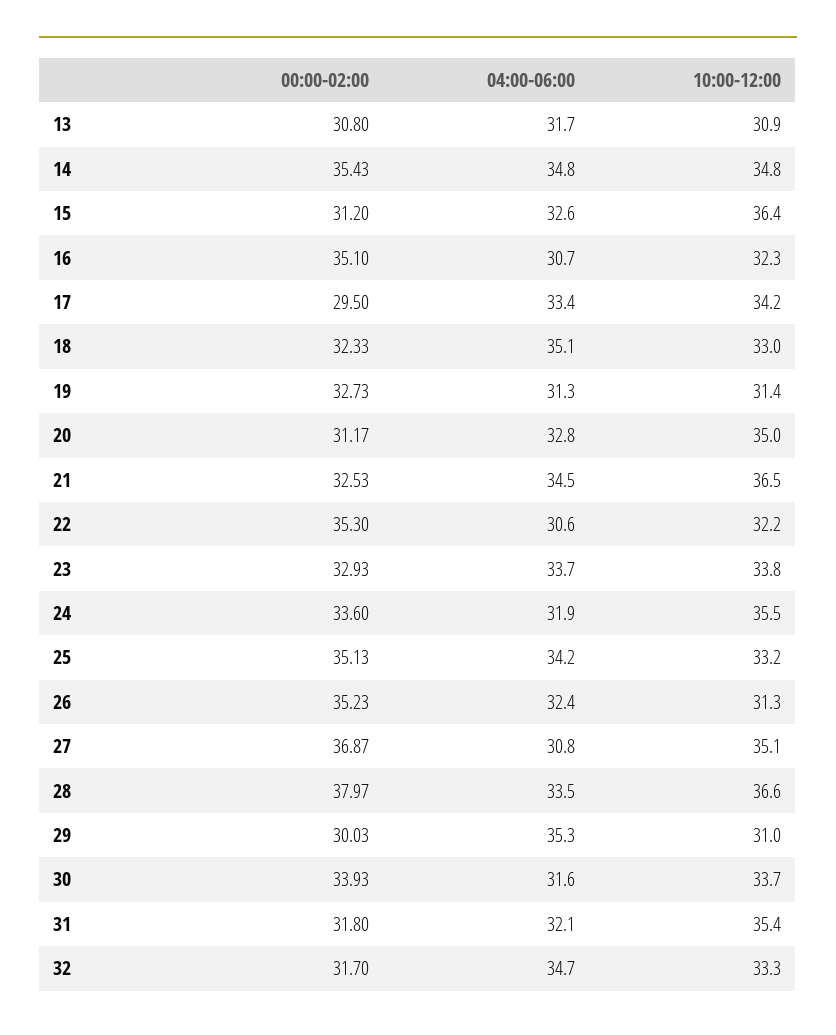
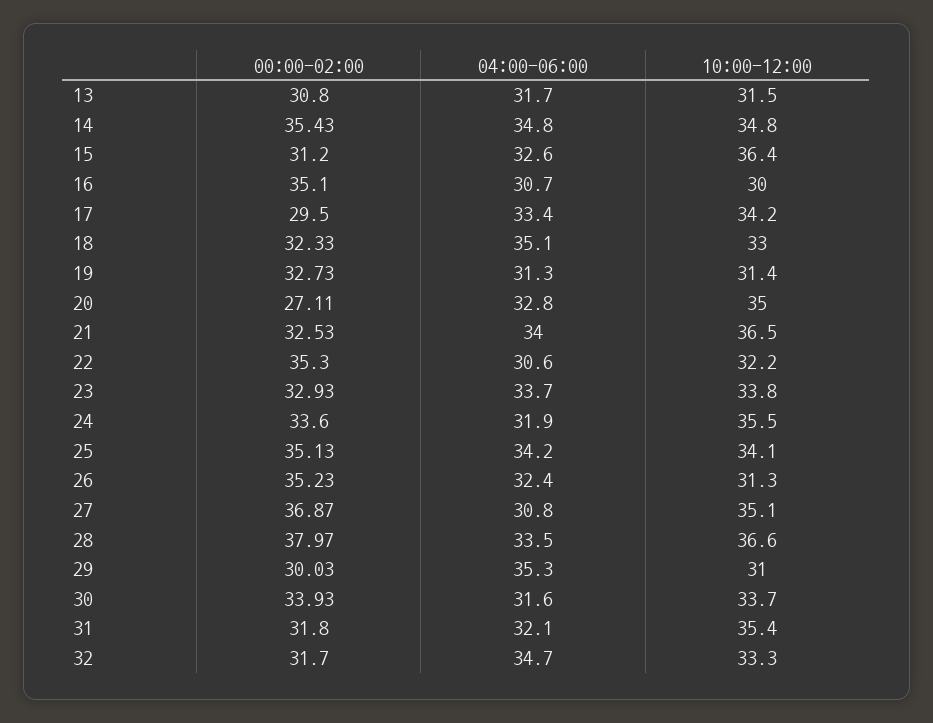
  {
    "00:00-02:00": {
      "13": 30.8,
      "14": 35.43,
      "15": 31.2,
      "16": 35.1,
      "17": 29.5,
      "18": 32.33,
      "19": 32.73,
-     "20": 31.17,
+     "20": 27.11,
      "21": 32.53,
      "22": 35.3,
      "23": 32.93,
      "24": 33.6,
      "25": 35.13,
      "26": 35.23,
      "27": 36.87,
      "28": 37.97,
      "29": 30.03,
      "30": 33.93,
      "31": 31.8,
      "32": 31.7
    },
    "04:00-06:00": {
      "13": 31.7,
      "14": 34.8,
      "15": 32.6,
      "16": 30.7,
      "17": 33.4,
      "18": 35.1,
      "19": 31.3,
      "20": 32.8,
-     "21": 34.5,
+     "21": 34,
      "22": 30.6,
      "23": 33.7,
      "24": 31.9,
      "25": 34.2,
      "26": 32.4,
      "27": 30.8,
      "28": 33.5,
      "29": 35.3,
      "30": 31.6,
      "31": 32.1,
      "32": 34.7
    },
    "10:00-12:00": {
-     "13": 30.9,
+     "13": 31.5,
      "14": 34.8,
      "15": 36.4,
-     "16": 32.3,
+     "16": 30,
      "17": 34.2,
      "18": 33,
      "19": 31.4,
      "20": 35,
      "21": 36.5,
      "22": 32.2,
      "23": 33.8,
      "24": 35.5,
-     "25": 33.2,
+     "25": 34.1,
      "26": 31.3,
      "27": 35.1,
      "28": 36.6,
      "29": 31,
      "30": 33.7,
      "31": 35.4,
      "32": 33.3
    }
  }

